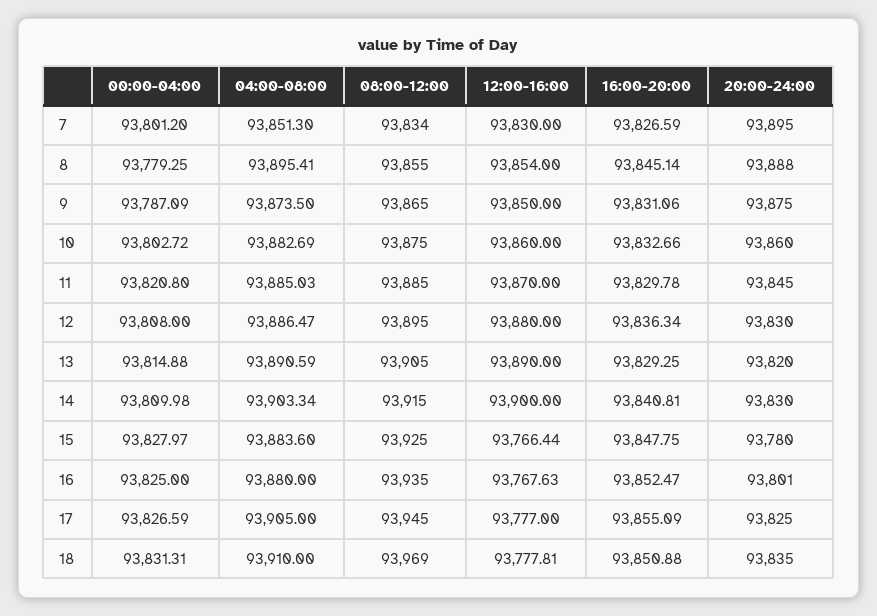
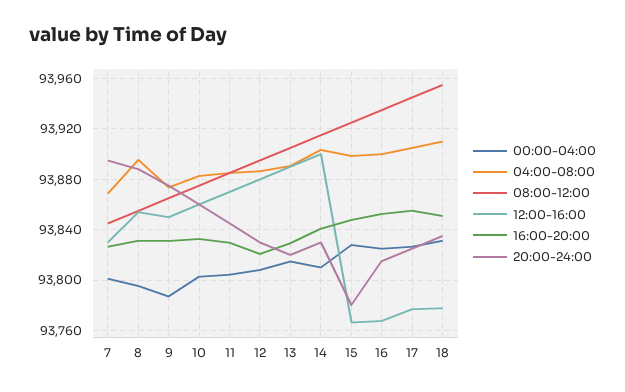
  {
    "00:00-04:00": {
      "7": 93801.2,
-     "8": 93779.25,
+     "8": 93795,
      "9": 93787.09,
      "10": 93802.72,
-     "11": 93820.8,
+     "11": 93805,
      "12": 93808,
      "13": 93814.88,
      "14": 93809.98,
      "15": 93827.97,
      "16": 93825,
      "17": 93826.59,
      "18": 93831.31
    },
    "04:00-08:00": {
-     "7": 93851.3,
+     "7": 93870,
      "8": 93895.41,
      "9": 93873.5,
      "10": 93882.69,
      "11": 93885.03,
      "12": 93886.47,
      "13": 93890.59,
      "14": 93903.34,
-     "15": 93883.6,
+     "15": 93900,
-     "16": 93880,
+     "16": 93900,
      "17": 93905,
      "18": 93910
    },
    "08:00-12:00": {
-     "7": 93834,
+     "7": 93845,
      "8": 93855,
      "9": 93865,
      "10": 93875,
      "11": 93885,
      "12": 93895,
      "13": 93905,
      "14": 93915,
      "15": 93925,
      "16": 93935,
      "17": 93945,
-     "18": 93969
+     "18": 93955
    },
    "12:00-16:00": {
      "7": 93830,
      "8": 93854,
      "9": 93850,
      "10": 93860,
      "11": 93870,
      "12": 93880,
      "13": 93890,
      "14": 93900,
      "15": 93766.44,
      "16": 93767.63,
      "17": 93777,
      "18": 93777.81
    },
    "16:00-20:00": {
      "7": 93826.59,
-     "8": 93845.14,
+     "8": 93830,
      "9": 93831.06,
      "10": 93832.66,
      "11": 93829.78,
-     "12": 93836.34,
+     "12": 93820,
      "13": 93829.25,
      "14": 93840.81,
      "15": 93847.75,
      "16": 93852.47,
      "17": 93855.09,
      "18": 93850.88
    },
    "20:00-24:00": {
      "7": 93895,
      "8": 93888,
      "9": 93875,
      "10": 93860,
      "11": 93845,
      "12": 93830,
      "13": 93820,
      "14": 93830,
      "15": 93780,
-     "16": 93801,
+     "16": 93815,
      "17": 93825,
      "18": 93835
    }
  }

